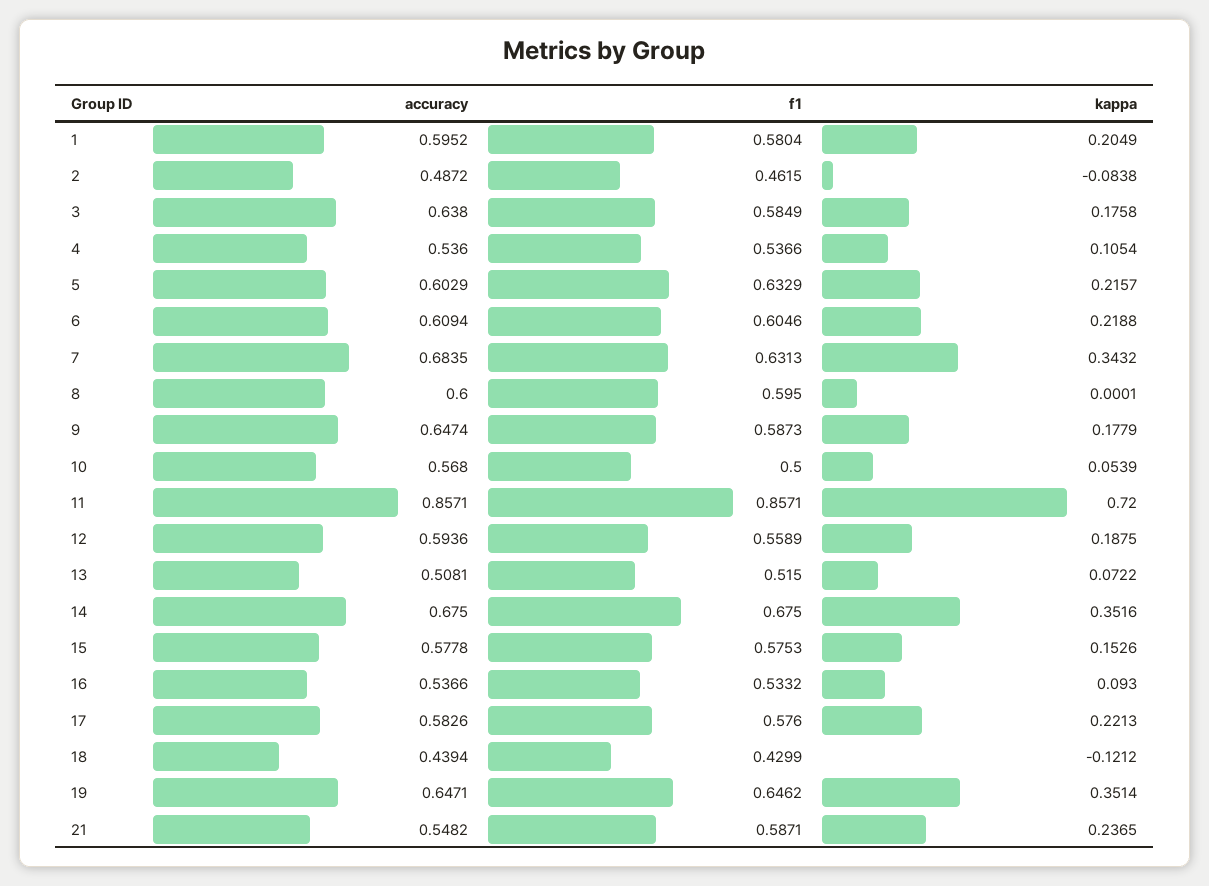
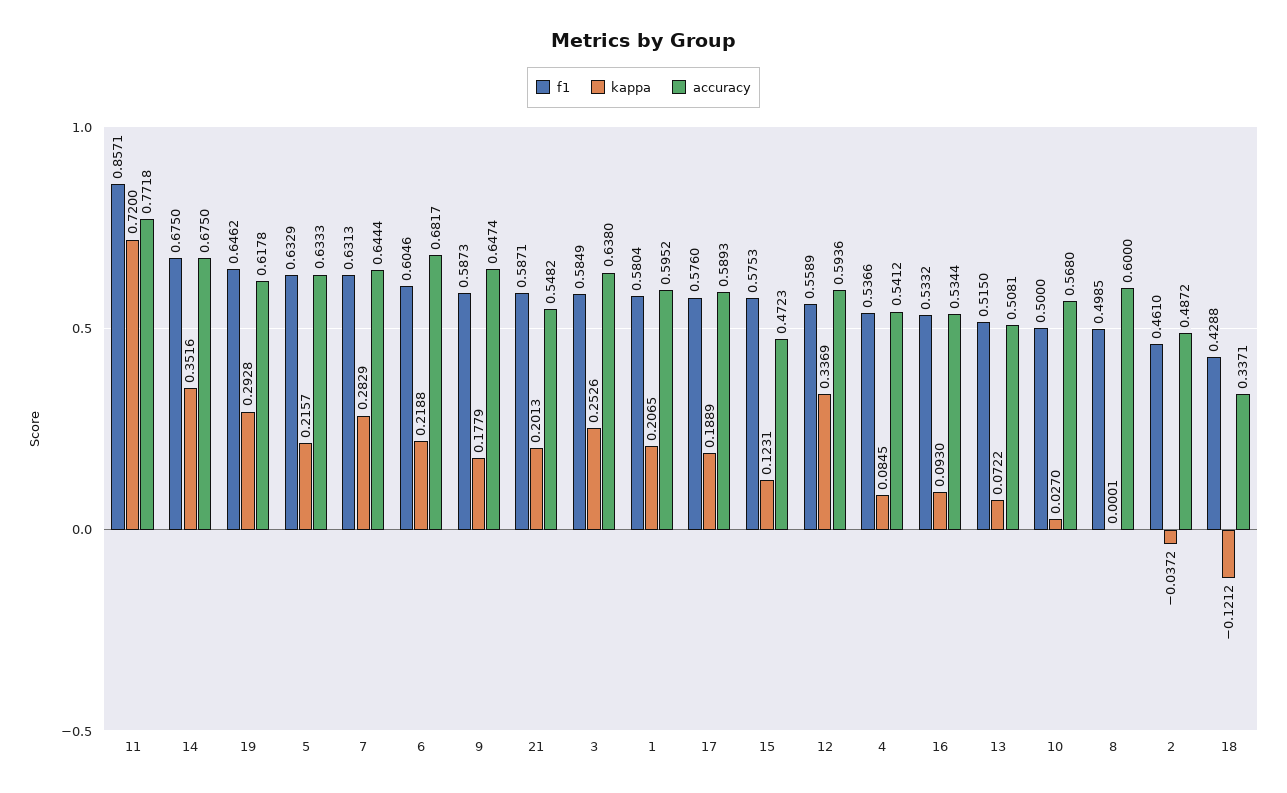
  {
    "accuracy": {
      "1": 0.5952,
      "2": 0.4872,
      "3": 0.638,
-     "4": 0.536,
+     "4": 0.5412,
-     "5": 0.6029,
+     "5": 0.6333,
-     "6": 0.6094,
+     "6": 0.6817,
-     "7": 0.6835,
+     "7": 0.6444,
      "8": 0.6,
      "9": 0.6474,
      "10": 0.568,
-     "11": 0.8571,
+     "11": 0.7718,
      "12": 0.5936,
      "13": 0.5081,
      "14": 0.675,
-     "15": 0.5778,
+     "15": 0.4723,
-     "16": 0.5366,
+     "16": 0.5344,
-     "17": 0.5826,
+     "17": 0.5893,
-     "18": 0.4394,
+     "18": 0.3371,
-     "19": 0.6471,
+     "19": 0.6178,
      "21": 0.5482
    },
    "f1": {
      "1": 0.5804,
-     "2": 0.4615,
+     "2": 0.461,
      "3": 0.5849,
      "4": 0.5366,
      "5": 0.6329,
      "6": 0.6046,
      "7": 0.6313,
-     "8": 0.595,
+     "8": 0.4985,
      "9": 0.5873,
      "10": 0.5,
      "11": 0.8571,
      "12": 0.5589,
      "13": 0.515,
      "14": 0.675,
      "15": 0.5753,
      "16": 0.5332,
      "17": 0.576,
-     "18": 0.4299,
+     "18": 0.4288,
      "19": 0.6462,
      "21": 0.5871
    },
    "kappa": {
-     "1": 0.2049,
+     "1": 0.2065,
-     "2": -0.0838,
+     "2": -0.0372,
-     "3": 0.1758,
+     "3": 0.2526,
-     "4": 0.1054,
+     "4": 0.0845,
      "5": 0.2157,
      "6": 0.2188,
-     "7": 0.3432,
+     "7": 0.2829,
      "8": 0.0001,
      "9": 0.1779,
-     "10": 0.0539,
+     "10": 0.027,
      "11": 0.72,
-     "12": 0.1875,
+     "12": 0.3369,
      "13": 0.0722,
      "14": 0.3516,
-     "15": 0.1526,
+     "15": 0.1231,
      "16": 0.093,
-     "17": 0.2213,
+     "17": 0.1889,
      "18": -0.1212,
-     "19": 0.3514,
+     "19": 0.2928,
-     "21": 0.2365
+     "21": 0.2013
    }
  }

